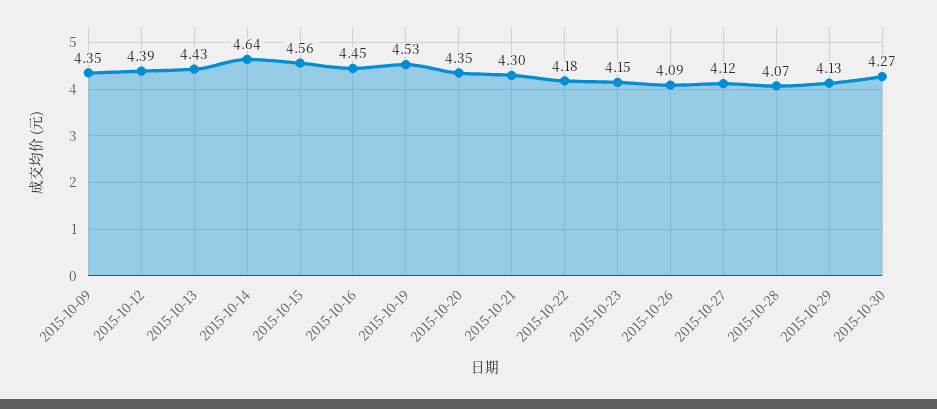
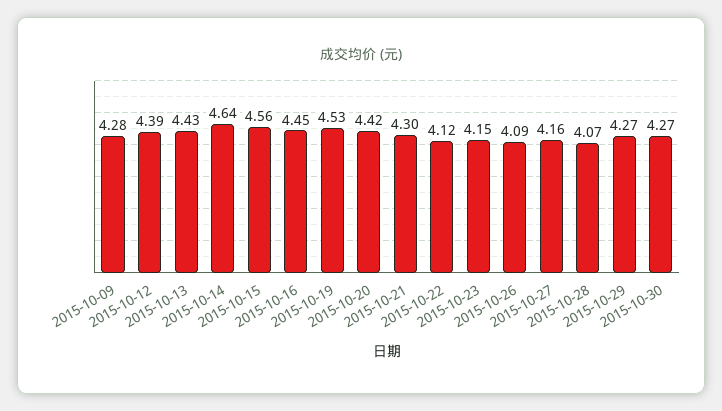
  {
-   "2015-10-09": 4.35,
+   "2015-10-09": 4.28,
    "2015-10-12": 4.39,
    "2015-10-13": 4.43,
    "2015-10-14": 4.64,
    "2015-10-15": 4.56,
    "2015-10-16": 4.45,
    "2015-10-19": 4.53,
-   "2015-10-20": 4.35,
+   "2015-10-20": 4.42,
    "2015-10-21": 4.3,
-   "2015-10-22": 4.18,
+   "2015-10-22": 4.12,
    "2015-10-23": 4.15,
    "2015-10-26": 4.09,
-   "2015-10-27": 4.12,
+   "2015-10-27": 4.16,
    "2015-10-28": 4.07,
-   "2015-10-29": 4.13,
+   "2015-10-29": 4.27,
    "2015-10-30": 4.27
  }

